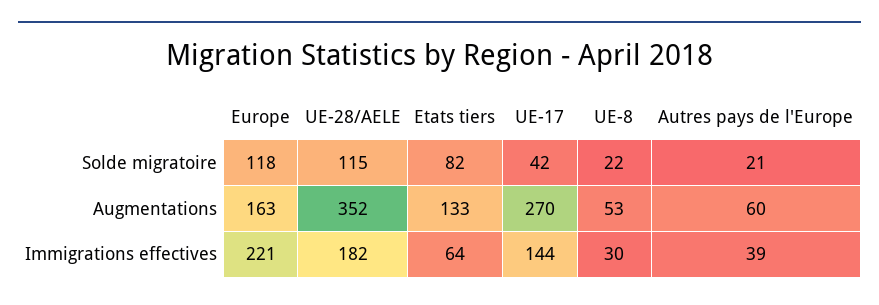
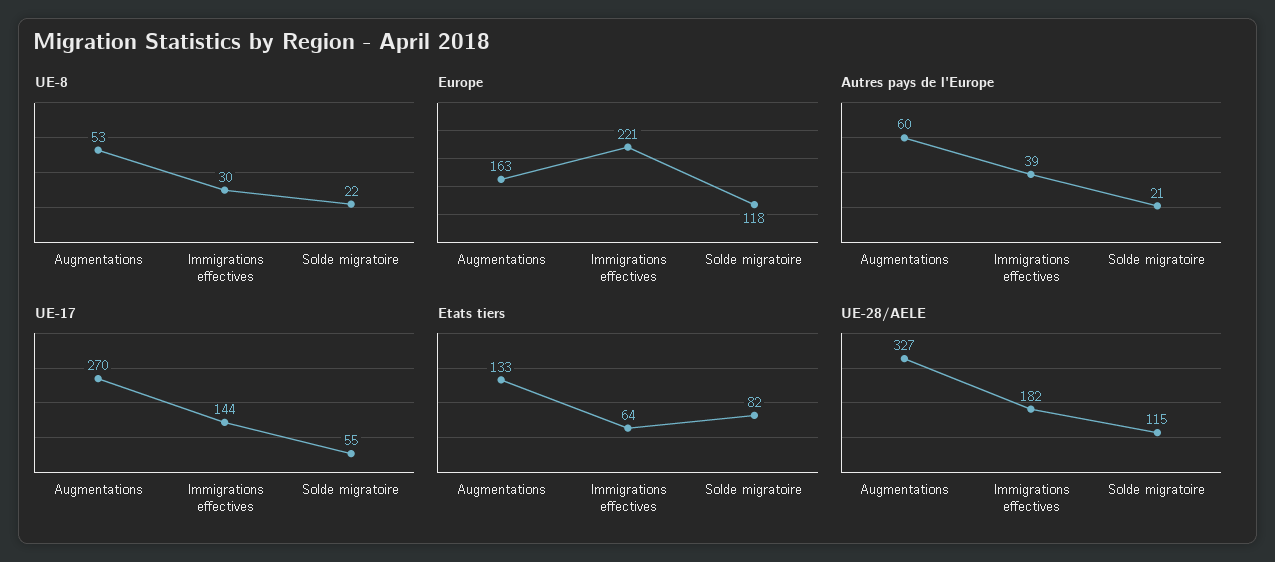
  {
    "Europe": {
      "Solde migratoire": 118,
      "Augmentations": 163,
      "Immigrations effectives": 221
    },
    "UE-28/AELE": {
      "Solde migratoire": 115,
-     "Augmentations": 352,
+     "Augmentations": 327,
      "Immigrations effectives": 182
    },
    "Etats tiers": {
      "Solde migratoire": 82,
      "Augmentations": 133,
      "Immigrations effectives": 64
    },
    "UE-17": {
-     "Solde migratoire": 42,
+     "Solde migratoire": 55,
      "Augmentations": 270,
      "Immigrations effectives": 144
    },
    "UE-8": {
      "Solde migratoire": 22,
      "Augmentations": 53,
      "Immigrations effectives": 30
    },
    "Autres pays de l'Europe": {
      "Solde migratoire": 21,
      "Augmentations": 60,
      "Immigrations effectives": 39
    }
  }

